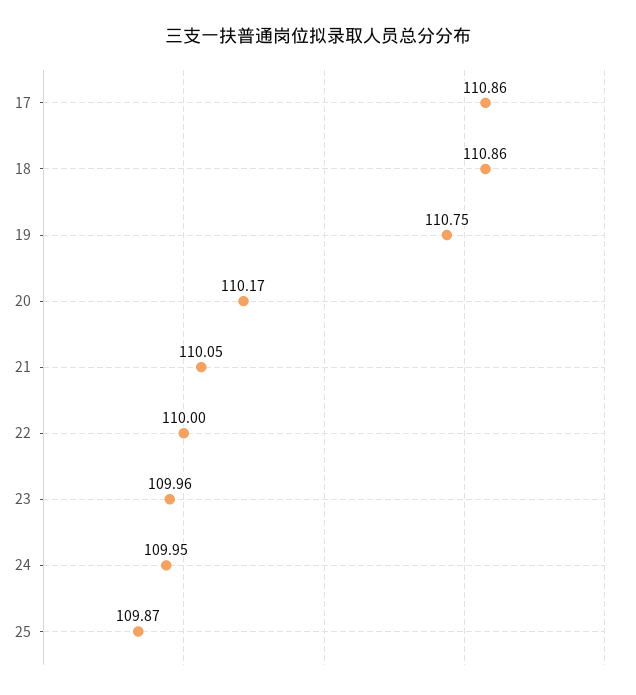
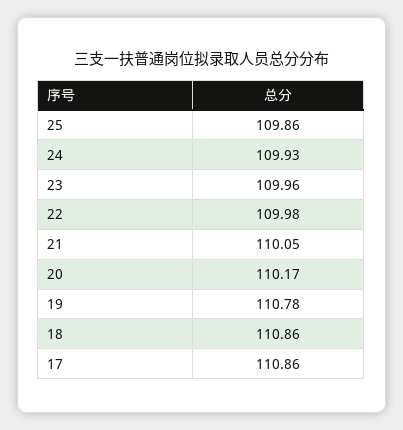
  {
    "17": 110.86,
    "18": 110.86,
-   "19": 110.75,
+   "19": 110.78,
    "20": 110.17,
    "21": 110.05,
-   "22": 110,
+   "22": 109.98,
    "23": 109.96,
-   "24": 109.95,
+   "24": 109.93,
-   "25": 109.87
+   "25": 109.86
  }

